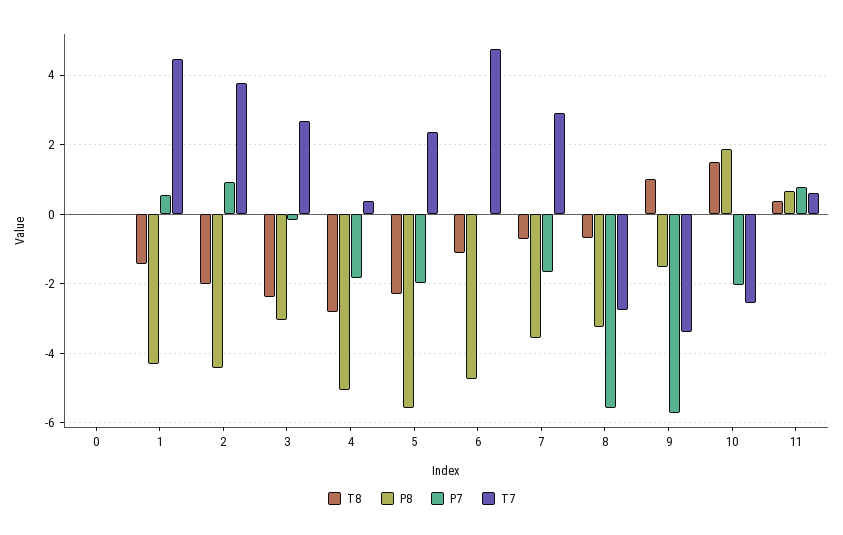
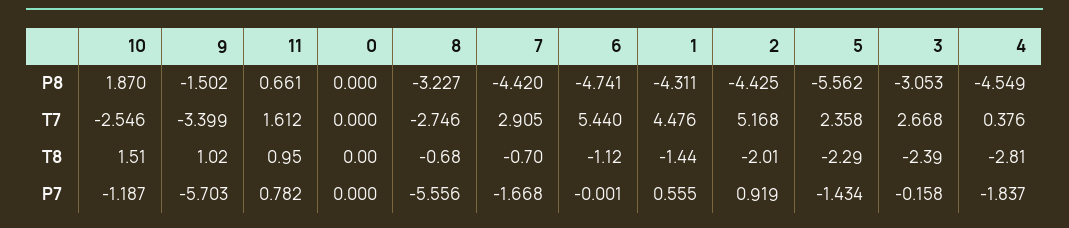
  {
    "T8": {
      "0": 0,
      "1": -1.44,
      "2": -2.01,
      "3": -2.39,
      "4": -2.81,
      "5": -2.29,
      "6": -1.12,
      "7": -0.7,
      "8": -0.68,
      "9": 1.02,
      "10": 1.51,
-     "11": 0.4
+     "11": 0.95
    },
    "P8": {
      "0": 0,
      "1": -4.311,
      "2": -4.425,
      "3": -3.053,
-     "4": -5,
+     "4": -4.549,
      "5": -5.562,
      "6": -4.741,
-     "7": -3.6,
+     "7": -4.42,
      "8": -3.227,
      "9": -1.502,
      "10": 1.87,
      "11": 0.661
    },
    "P7": {
      "0": 0,
      "1": 0.555,
      "2": 0.919,
      "3": -0.158,
      "4": -1.837,
-     "5": -2,
+     "5": -1.434,
      "6": -0.001,
      "7": -1.668,
      "8": -5.556,
      "9": -5.703,
-     "10": -2,
+     "10": -1.187,
      "11": 0.782
    },
    "T7": {
      "0": 0,
      "1": 4.476,
-     "2": 3.8,
+     "2": 5.168,
      "3": 2.668,
      "4": 0.376,
      "5": 2.358,
-     "6": 4.8,
+     "6": 5.44,
      "7": 2.905,
      "8": -2.746,
      "9": -3.399,
      "10": -2.546,
-     "11": 0.6
+     "11": 1.612
    }
  }

